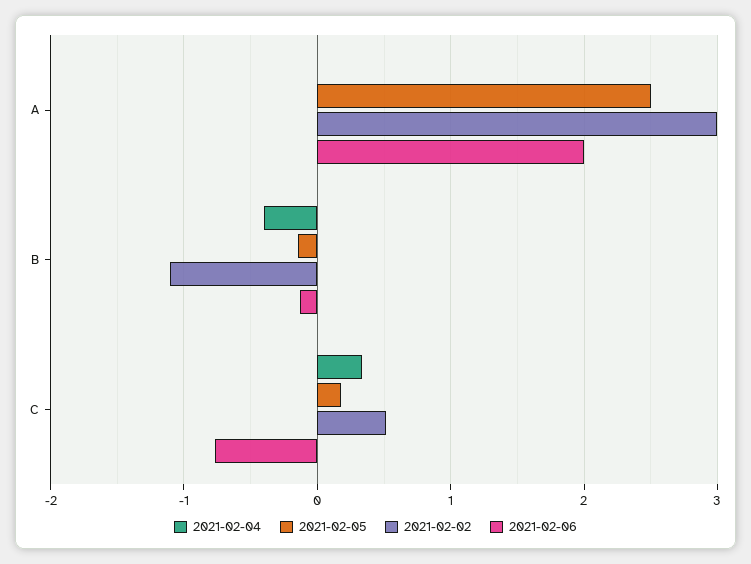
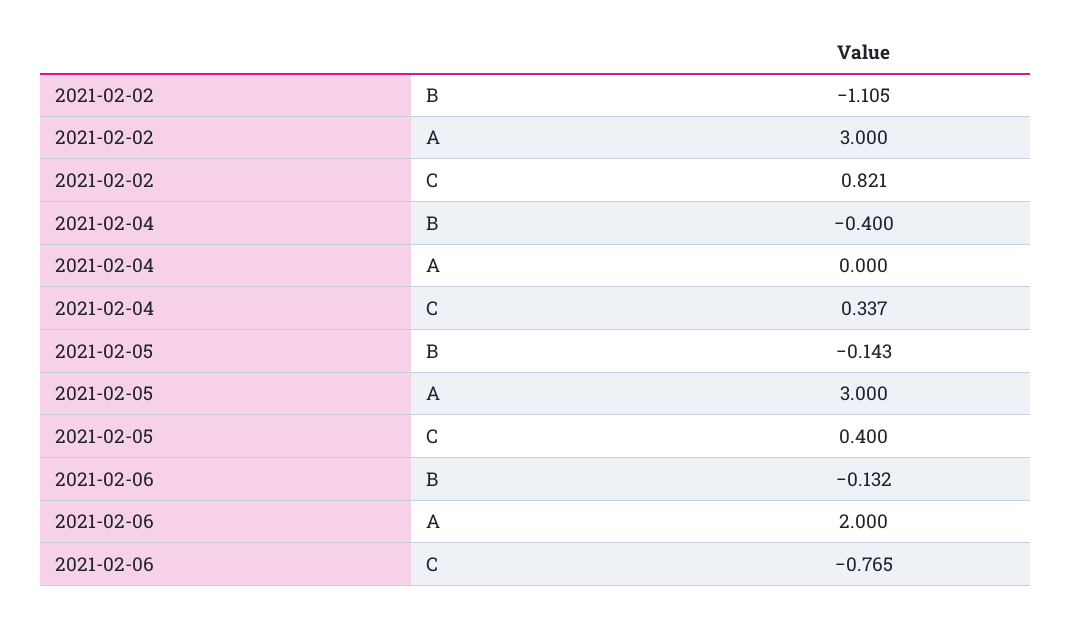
  {
    "2021-02-04": {
      "A": 0,
      "B": -0.4,
      "C": 0.337
    },
    "2021-02-05": {
-     "A": 2.5,
+     "A": 3,
      "B": -0.143,
-     "C": 0.2
+     "C": 0.4
    },
    "2021-02-02": {
      "A": 3,
      "B": -1.105,
-     "C": 0.5
+     "C": 0.821
    },
    "2021-02-06": {
      "A": 2,
      "B": -0.132,
      "C": -0.765
    }
  }

